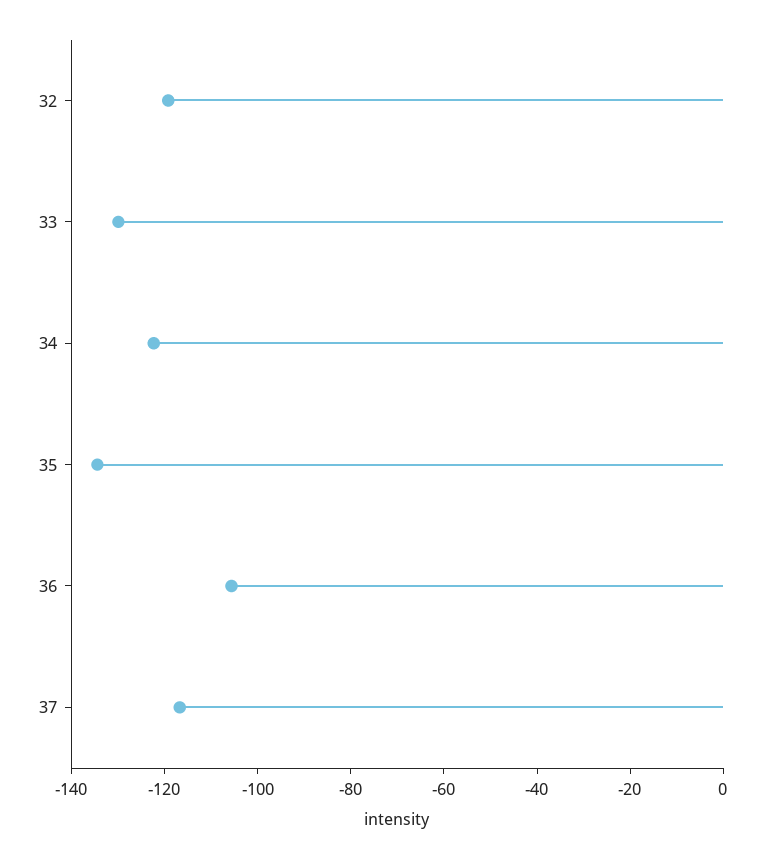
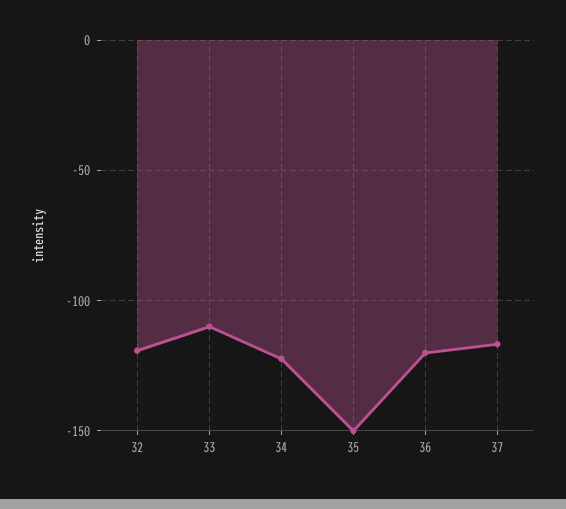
  {
    "32": -120,
-   "33": -130,
+   "33": -110,
    "34": -120,
-   "35": -135,
+   "35": -150,
-   "36": -105,
+   "36": -120,
    "37": -115
  }

